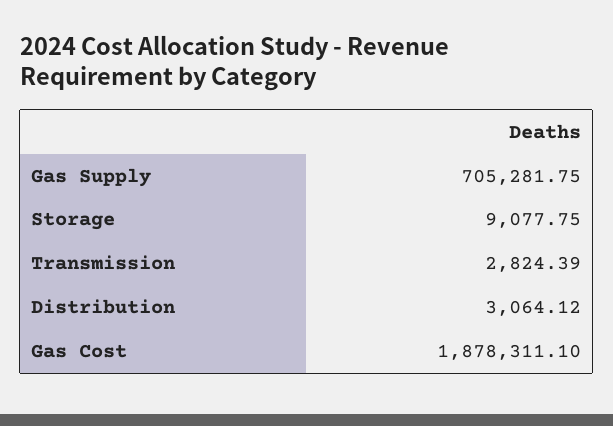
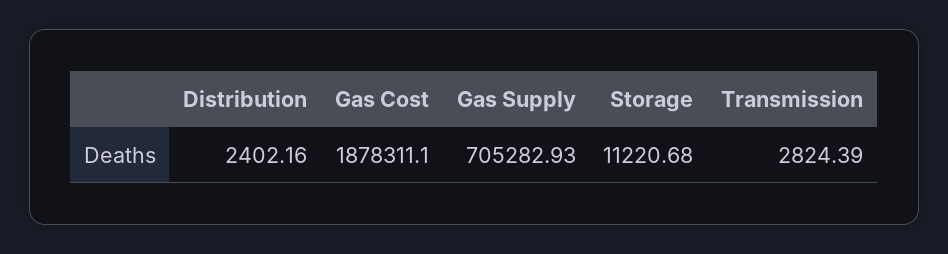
  {
-   "Gas Supply": 705281.75,
+   "Gas Supply": 705282.93,
-   "Storage": 9077.75,
+   "Storage": 11220.68,
    "Transmission": 2824.39,
-   "Distribution": 3064.12,
+   "Distribution": 2402.16,
    "Gas Cost": 1878311.1
  }

